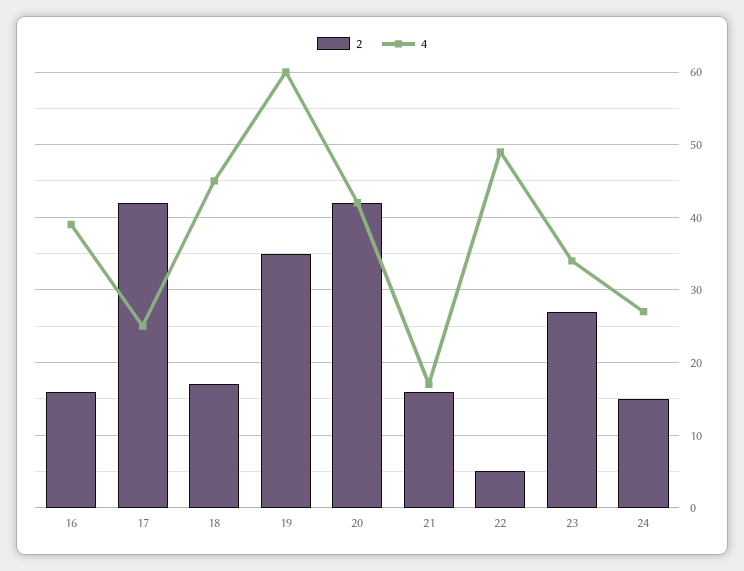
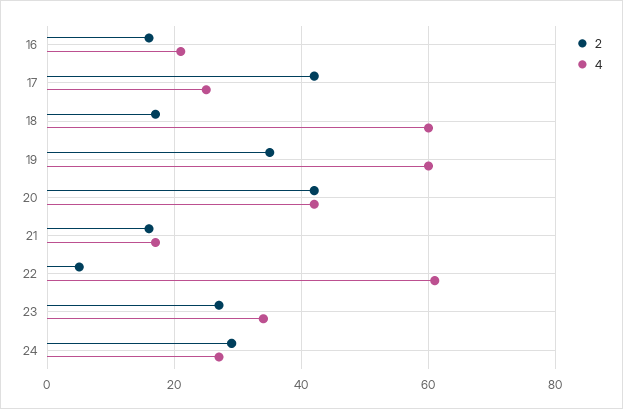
  {
    "2": {
      "16": 16,
      "17": 42,
      "18": 17,
      "19": 35,
      "20": 42,
      "21": 16,
      "22": 5,
      "23": 27,
-     "24": 15
+     "24": 30
    },
    "4": {
-     "16": 39,
+     "16": 20,
      "17": 25,
-     "18": 45,
+     "18": 60,
      "19": 60,
      "20": 42,
      "21": 17,
-     "22": 49,
+     "22": 60,
      "23": 34,
      "24": 27
    }
  }

